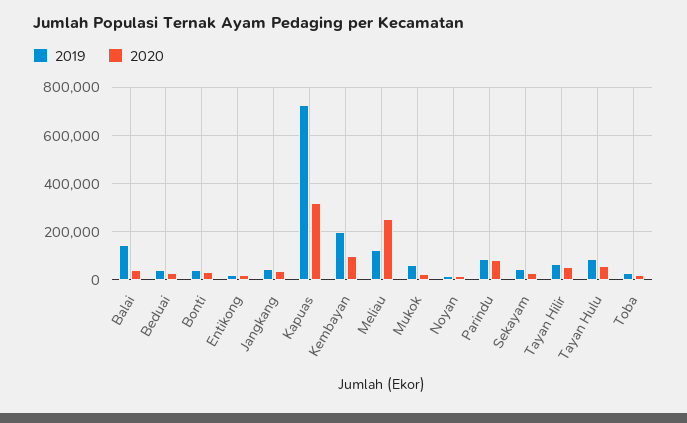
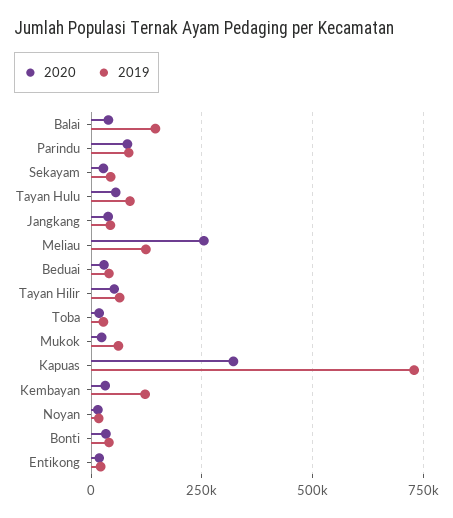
  {
    "2019": {
      "Balai": 150000,
      "Beduai": 50000,
      "Bonti": 50000,
      "Entikong": 25000,
      "Jangkang": 50000,
      "Kapuas": 725000,
-     "Kembayan": 200000,
+     "Kembayan": 125000,
      "Meliau": 125000,
      "Mukok": 50000,
      "Noyan": 25000,
      "Parindu": 75000,
      "Sekayam": 50000,
      "Tayan Hilir": 75000,
      "Tayan Hulu": 100000,
      "Toba": 25000
    },
    "2020": {
      "Balai": 50000,
      "Beduai": 25000,
      "Bonti": 25000,
      "Entikong": 25000,
      "Jangkang": 50000,
      "Kapuas": 325000,
-     "Kembayan": 100000,
+     "Kembayan": 25000,
      "Meliau": 250000,
      "Mukok": 25000,
      "Noyan": 25000,
      "Parindu": 75000,
      "Sekayam": 25000,
      "Tayan Hilir": 50000,
      "Tayan Hulu": 50000,
      "Toba": 25000
    }
  }

